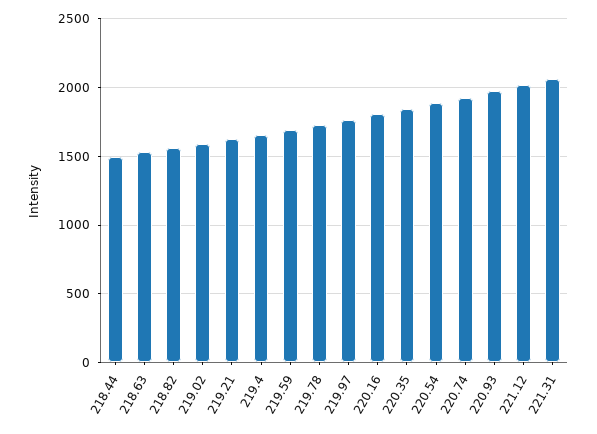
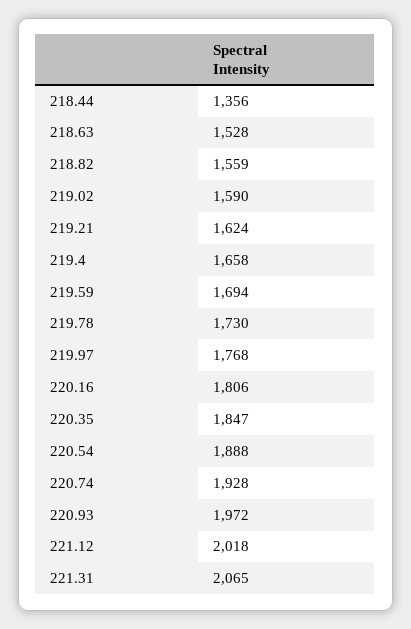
  {
-   "218.44": 1500,
+   "218.44": 1356,
    "218.63": 1528,
    "218.82": 1559,
    "219.02": 1590,
    "219.21": 1624,
    "219.4": 1658,
    "219.59": 1694,
    "219.78": 1730,
    "219.97": 1768,
    "220.16": 1806,
    "220.35": 1847,
    "220.54": 1888,
    "220.74": 1928,
    "220.93": 1972,
    "221.12": 2018,
    "221.31": 2065
  }

